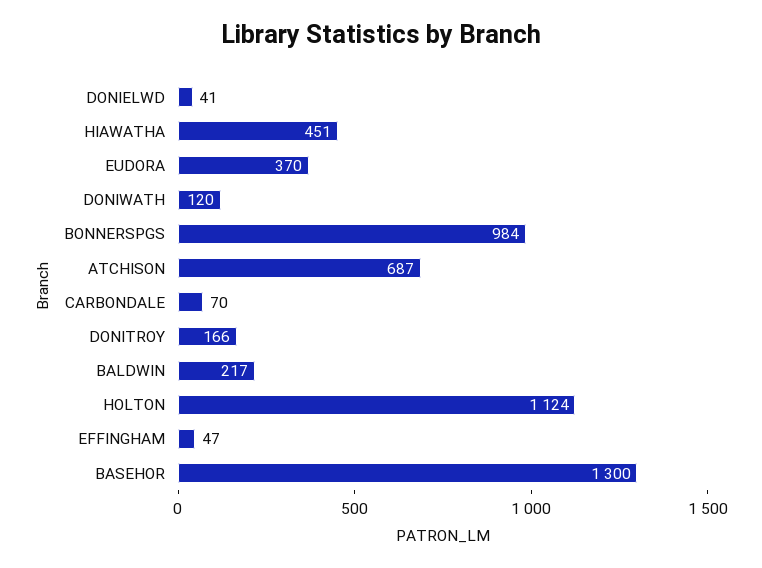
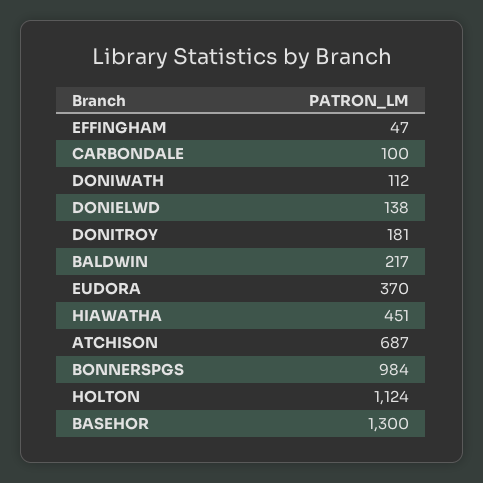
  {
-   "DONIELWD": 41,
+   "DONIELWD": 138,
    "HIAWATHA": 451,
    "EUDORA": 370,
-   "DONIWATH": 120,
+   "DONIWATH": 112,
    "BONNERSPGS": 984,
    "ATCHISON": 687,
-   "CARBONDALE": 70,
+   "CARBONDALE": 100,
-   "DONITROY": 166,
+   "DONITROY": 181,
    "BALDWIN": 217,
    "HOLTON": 1124,
    "EFFINGHAM": 47,
    "BASEHOR": 1300
  }

